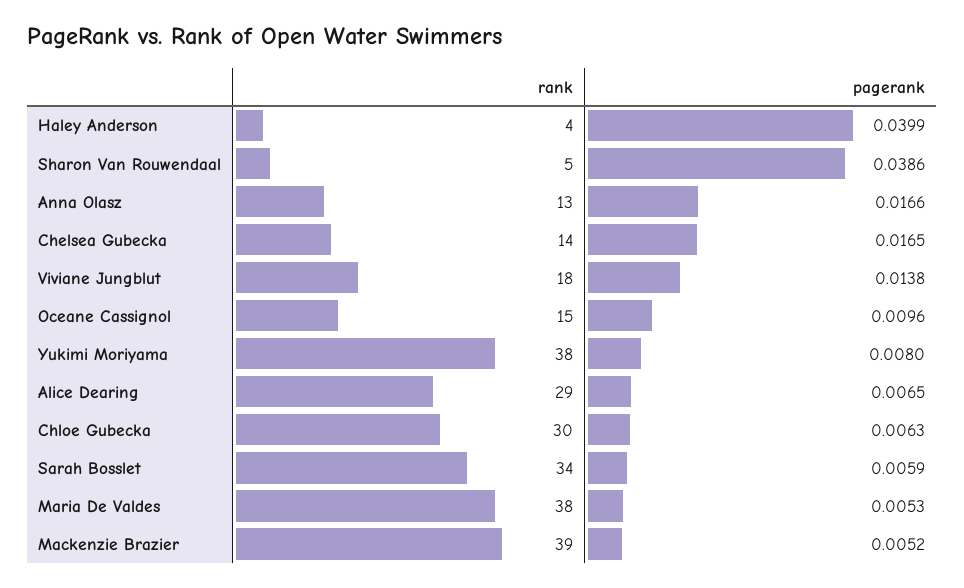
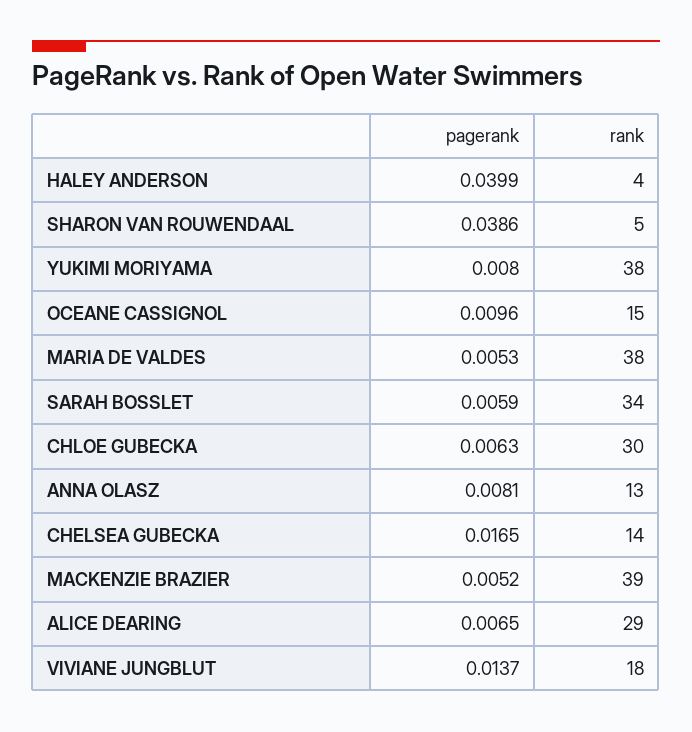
  {
    "rank": {
      "Haley Anderson": 4,
      "Sharon Van Rouwendaal": 5,
      "Anna Olasz": 13,
      "Chelsea Gubecka": 14,
      "Viviane Jungblut": 18,
      "Oceane Cassignol": 15,
      "Yukimi Moriyama": 38,
      "Alice Dearing": 29,
      "Chloe Gubecka": 30,
      "Sarah Bosslet": 34,
      "Maria De Valdes": 38,
      "Mackenzie Brazier": 39
    },
    "pagerank": {
      "Haley Anderson": 0.0399,
      "Sharon Van Rouwendaal": 0.0386,
-     "Anna Olasz": 0.0166,
+     "Anna Olasz": 0.0081,
      "Chelsea Gubecka": 0.0165,
-     "Viviane Jungblut": 0.0138,
+     "Viviane Jungblut": 0.0137,
      "Oceane Cassignol": 0.0096,
      "Yukimi Moriyama": 0.008,
      "Alice Dearing": 0.0065,
      "Chloe Gubecka": 0.0063,
      "Sarah Bosslet": 0.0059,
      "Maria De Valdes": 0.0053,
      "Mackenzie Brazier": 0.0052
    }
  }

